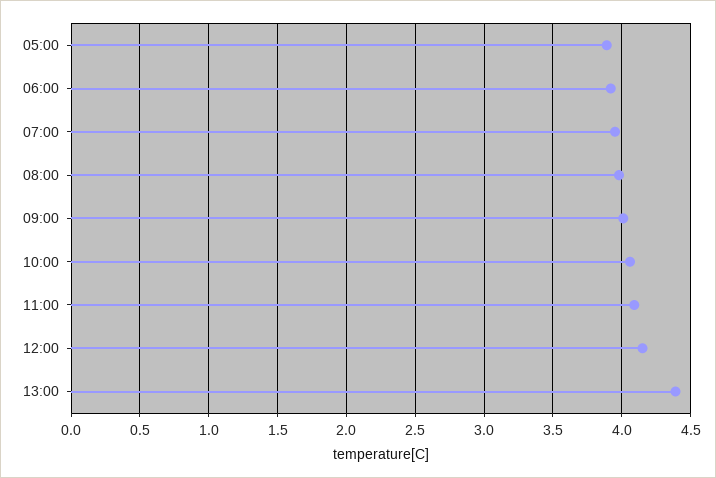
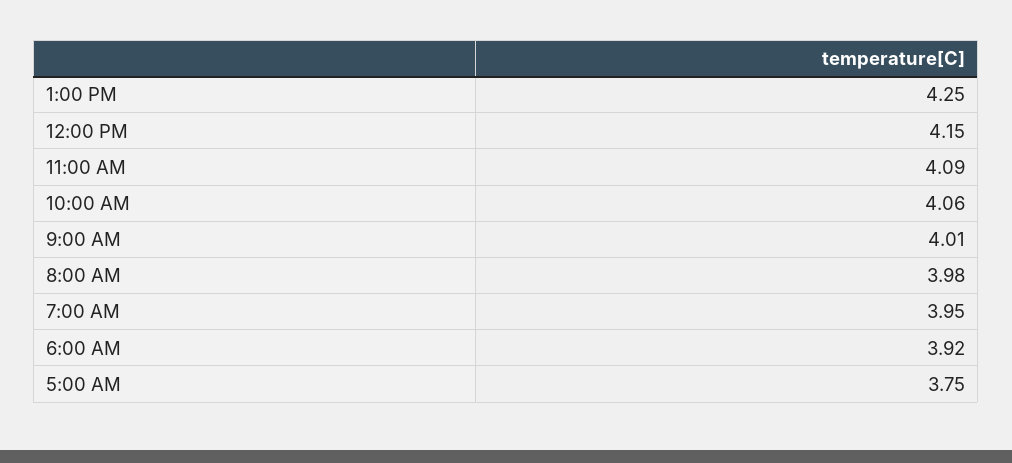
  {
-   "05:00": 3.9,
+   "05:00": 3.75,
    "06:00": 3.92,
    "07:00": 3.95,
    "08:00": 3.98,
    "09:00": 4.01,
    "10:00": 4.06,
    "11:00": 4.09,
    "12:00": 4.15,
-   "13:00": 4.4
+   "13:00": 4.25
  }

